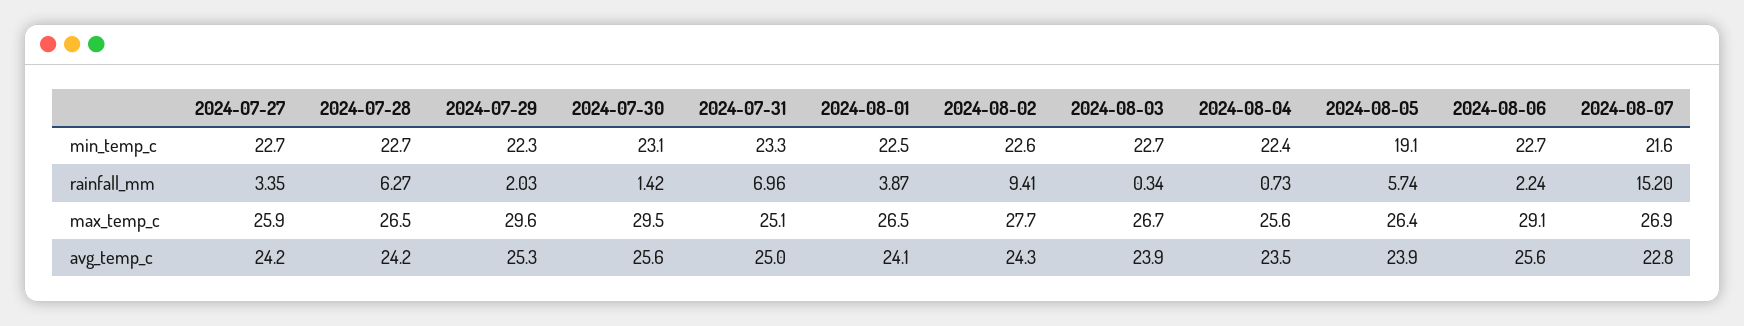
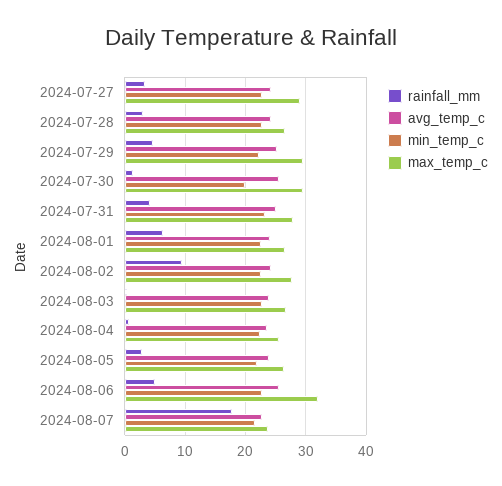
  {
    "min_temp_c": {
      "2024-07-27": 22.7,
      "2024-07-28": 22.7,
      "2024-07-29": 22.3,
-     "2024-07-30": 23.1,
+     "2024-07-30": 20,
      "2024-07-31": 23.3,
      "2024-08-01": 22.5,
      "2024-08-02": 22.6,
      "2024-08-03": 22.7,
      "2024-08-04": 22.4,
-     "2024-08-05": 19.1,
+     "2024-08-05": 22,
      "2024-08-06": 22.7,
      "2024-08-07": 21.6
    },
    "rainfall_mm": {
      "2024-07-27": 3.35,
-     "2024-07-28": 6.27,
+     "2024-07-28": 3,
-     "2024-07-29": 2.03,
+     "2024-07-29": 5,
      "2024-07-30": 1.42,
-     "2024-07-31": 6.96,
+     "2024-07-31": 4,
-     "2024-08-01": 3.87,
+     "2024-08-01": 6,
      "2024-08-02": 9.41,
      "2024-08-03": 0.34,
      "2024-08-04": 0.73,
-     "2024-08-05": 5.74,
+     "2024-08-05": 3,
-     "2024-08-06": 2.24,
+     "2024-08-06": 5,
-     "2024-08-07": 15.2
+     "2024-08-07": 18
    },
    "max_temp_c": {
-     "2024-07-27": 25.9,
+     "2024-07-27": 29,
      "2024-07-28": 26.5,
      "2024-07-29": 29.6,
      "2024-07-30": 29.5,
-     "2024-07-31": 25.1,
+     "2024-07-31": 28,
      "2024-08-01": 26.5,
      "2024-08-02": 27.7,
      "2024-08-03": 26.7,
      "2024-08-04": 25.6,
      "2024-08-05": 26.4,
-     "2024-08-06": 29.1,
+     "2024-08-06": 32,
-     "2024-08-07": 26.9
+     "2024-08-07": 24
    },
    "avg_temp_c": {
      "2024-07-27": 24.2,
      "2024-07-28": 24.2,
      "2024-07-29": 25.3,
      "2024-07-30": 25.6,
      "2024-07-31": 25,
      "2024-08-01": 24.1,
      "2024-08-02": 24.3,
      "2024-08-03": 23.9,
      "2024-08-04": 23.5,
      "2024-08-05": 23.9,
      "2024-08-06": 25.6,
      "2024-08-07": 22.8
    }
  }

